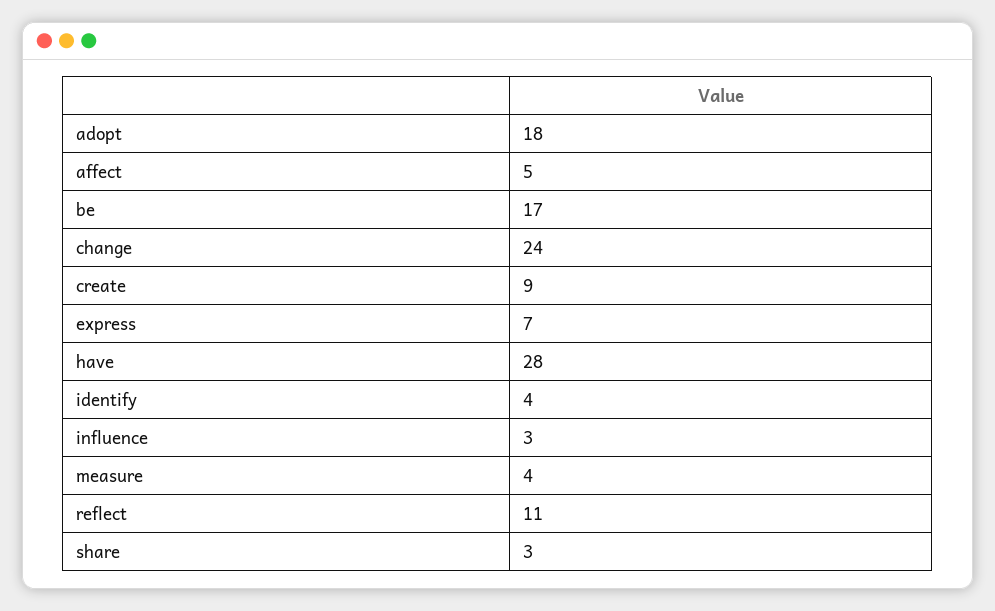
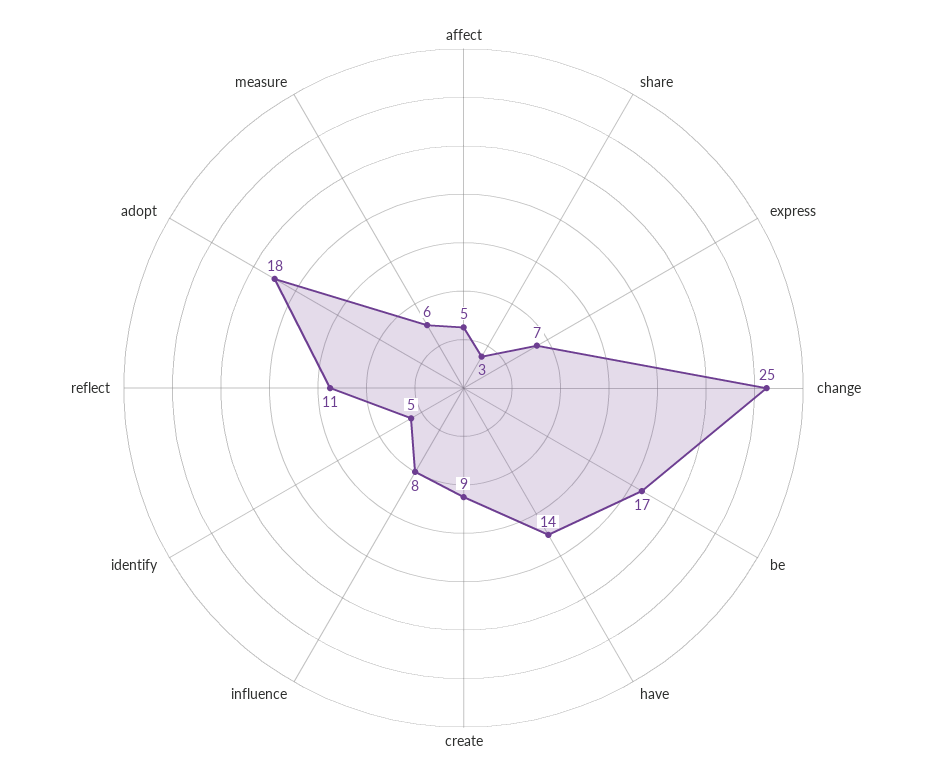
  {
    "adopt": 18,
    "affect": 5,
    "be": 17,
-   "change": 24,
+   "change": 25,
    "create": 9,
    "express": 7,
-   "have": 28,
+   "have": 14,
-   "identify": 4,
+   "identify": 5,
-   "influence": 3,
+   "influence": 8,
-   "measure": 4,
+   "measure": 6,
    "reflect": 11,
    "share": 3
  }

